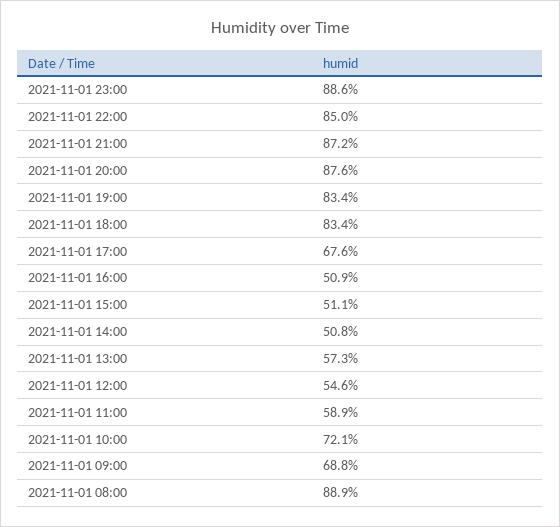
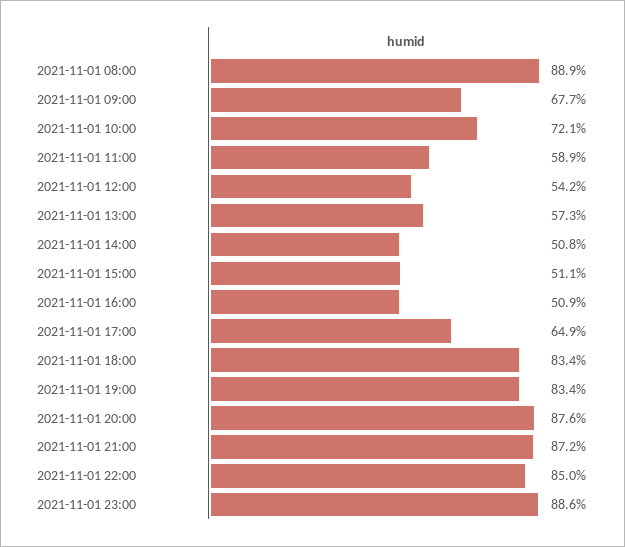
  {
    "2021-11-01 23:00": 88.6,
    "2021-11-01 22:00": 85,
    "2021-11-01 21:00": 87.2,
    "2021-11-01 20:00": 87.6,
    "2021-11-01 19:00": 83.4,
    "2021-11-01 18:00": 83.4,
-   "2021-11-01 17:00": 67.6,
+   "2021-11-01 17:00": 64.9,
    "2021-11-01 16:00": 50.9,
    "2021-11-01 15:00": 51.1,
    "2021-11-01 14:00": 50.8,
    "2021-11-01 13:00": 57.3,
-   "2021-11-01 12:00": 54.6,
+   "2021-11-01 12:00": 54.2,
    "2021-11-01 11:00": 58.9,
    "2021-11-01 10:00": 72.1,
-   "2021-11-01 09:00": 68.8,
+   "2021-11-01 09:00": 67.7,
    "2021-11-01 08:00": 88.9
  }

